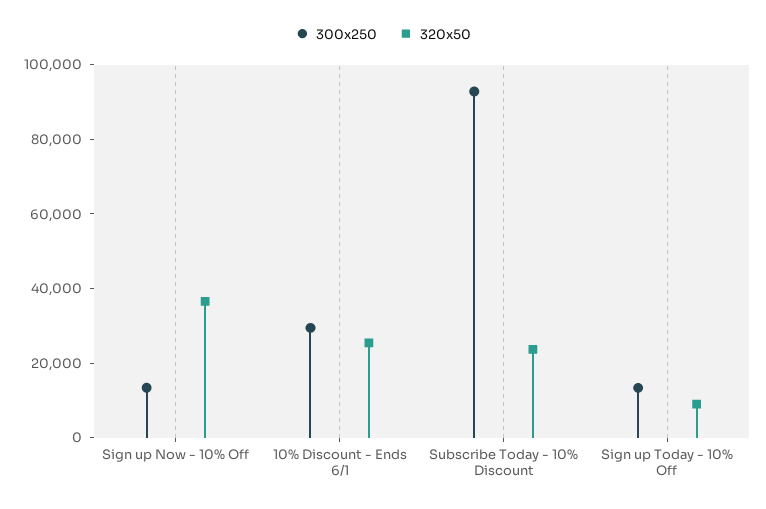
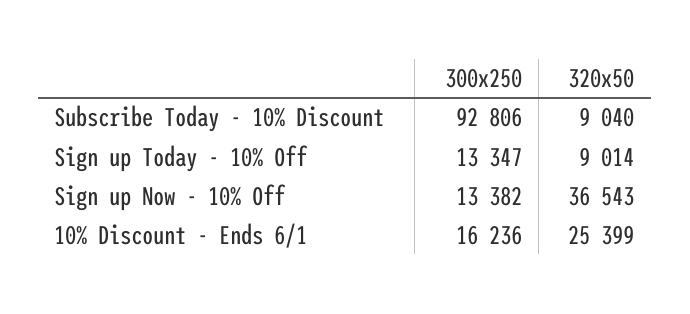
  {
    "300x250": {
      "Sign up Now - 10% Off": 13382,
-     "10% Discount - Ends 6/1": 30000,
+     "10% Discount - Ends 6/1": 16236,
      "Subscribe Today - 10% Discount": 92806,
      "Sign up Today - 10% Off": 13347
    },
    "320x50": {
      "Sign up Now - 10% Off": 36543,
      "10% Discount - Ends 6/1": 25399,
-     "Subscribe Today - 10% Discount": 25000,
+     "Subscribe Today - 10% Discount": 9040,
      "Sign up Today - 10% Off": 9014
    }
  }

